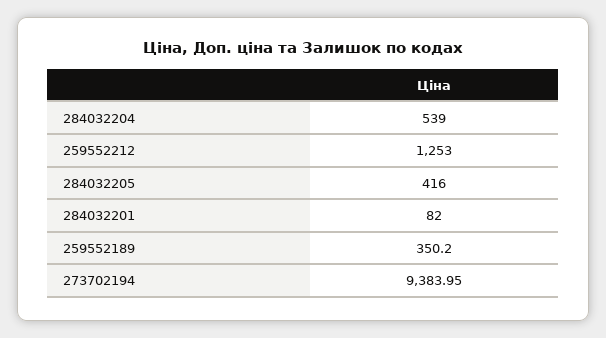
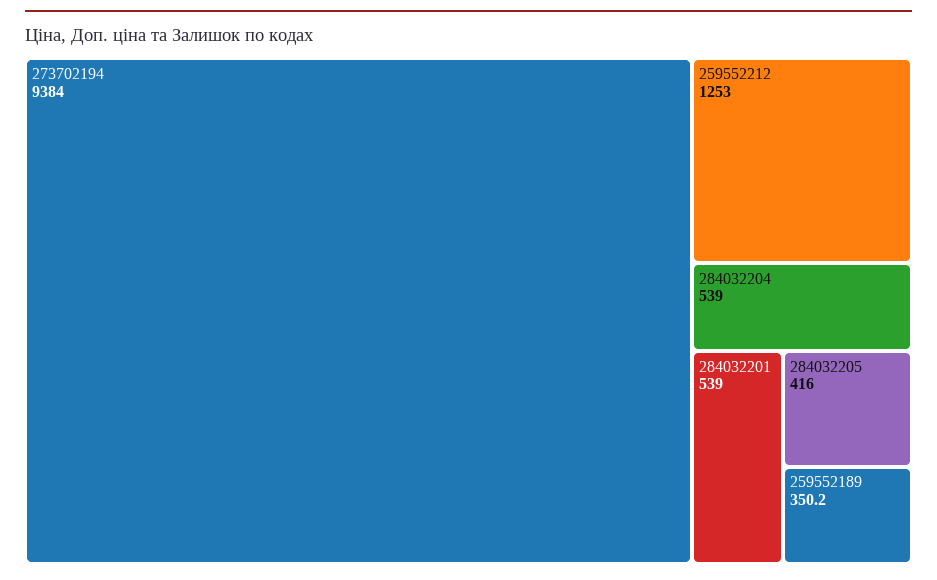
  {
    "284032204": 539,
    "259552212": 1253,
    "284032205": 416,
-   "284032201": 82,
+   "284032201": 539,
    "259552189": 350.2,
    "273702194": 9383.95
  }

